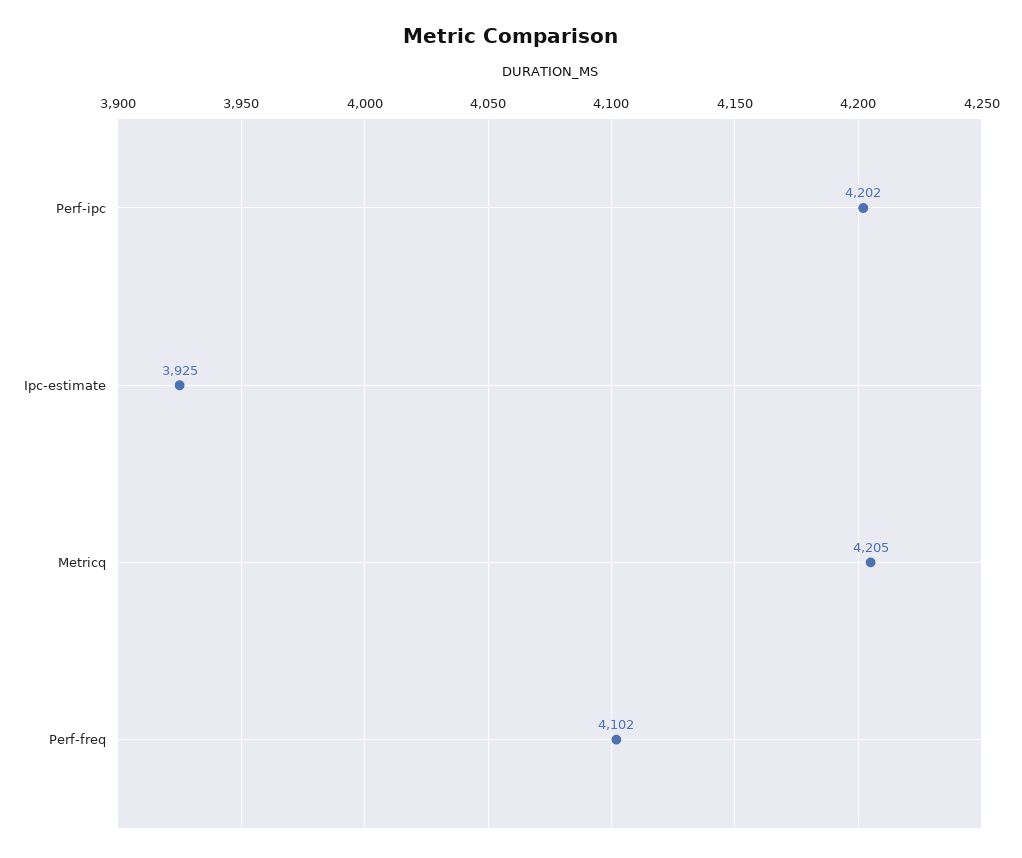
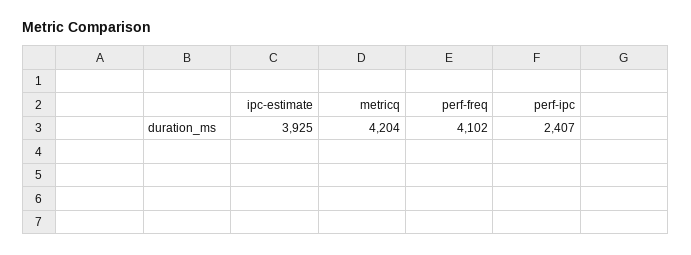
  {
-   "Perf-ipc": 4202,
+   "Perf-ipc": 2407,
    "Ipc-estimate": 3925,
-   "Metricq": 4205,
+   "Metricq": 4204,
    "Perf-freq": 4102
  }

